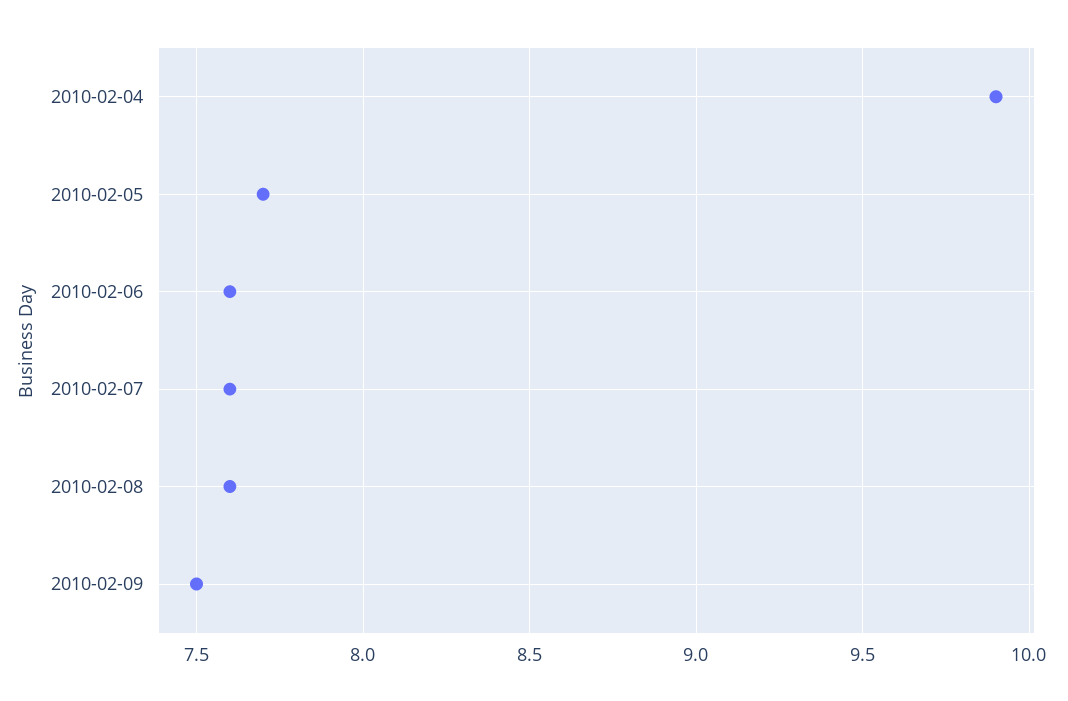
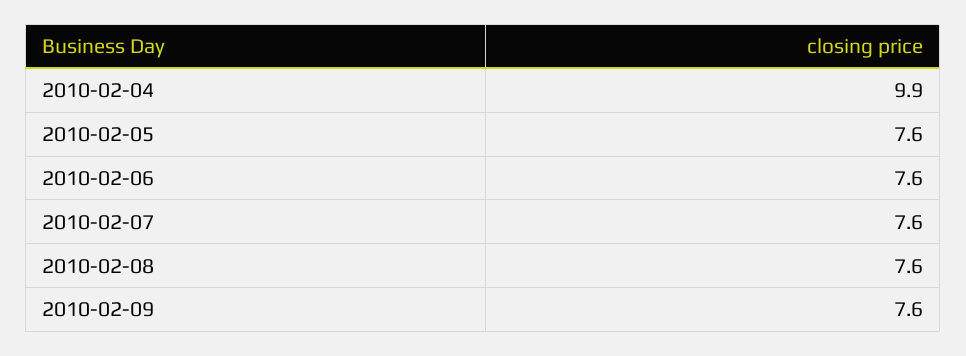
  {
    "2010-02-04": 9.9,
-   "2010-02-05": 7.7,
+   "2010-02-05": 7.6,
    "2010-02-06": 7.6,
    "2010-02-07": 7.6,
    "2010-02-08": 7.6,
-   "2010-02-09": 7.5
+   "2010-02-09": 7.6
  }

